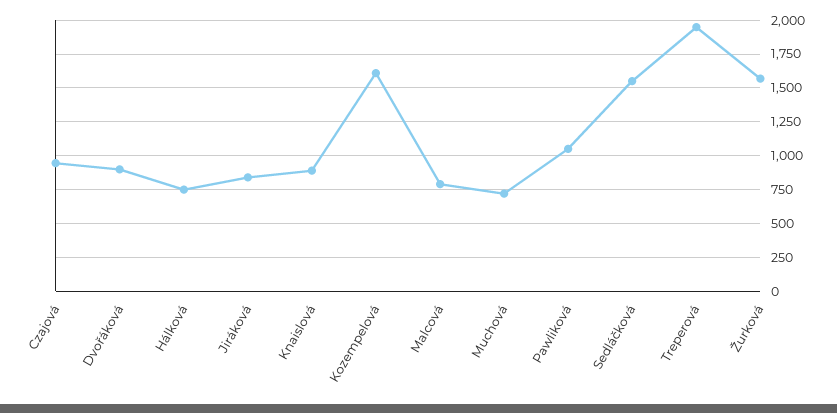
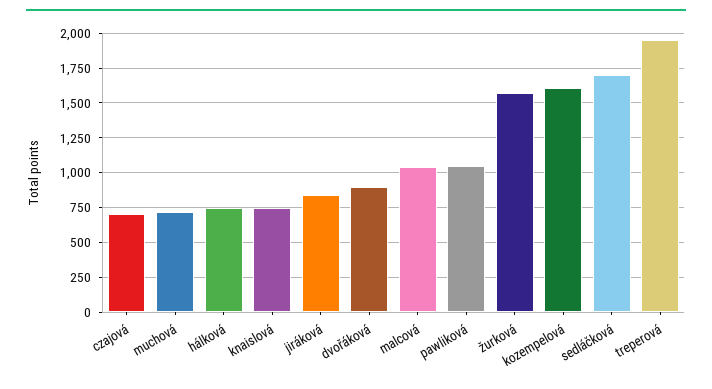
  {
-   "Czajová": 950,
+   "Czajová": 700,
    "Dvořáková": 900,
    "Hálková": 750,
    "Jiráková": 850,
-   "Knaislová": 900,
+   "Knaislová": 750,
    "Kozempelová": 1600,
-   "Malcová": 800,
+   "Malcová": 1050,
    "Muchová": 700,
    "Pawliková": 1050,
-   "Sedláčková": 1550,
+   "Sedláčková": 1700,
    "Treperová": 1950,
    "Žurková": 1550
  }

